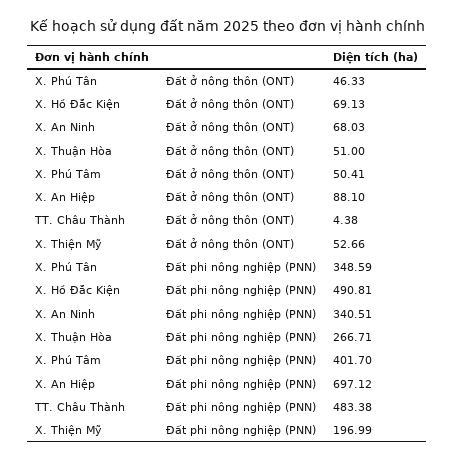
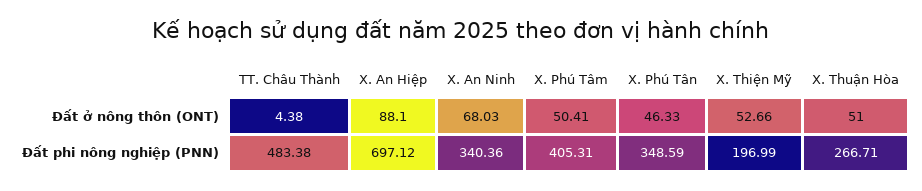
  {
    "X. Phú Tân": {
      "Đất ở nông thôn (ONT)": 46.33,
      "Đất phi nông nghiệp (PNN)": 348.59
    },
-   "X. Hồ Đắc Kiện": {
-     "Đất ở nông thôn (ONT)": 69.13,
-     "Đất phi nông nghiệp (PNN)": 490.81
-   },
    "X. An Ninh": {
      "Đất ở nông thôn (ONT)": 68.03,
-     "Đất phi nông nghiệp (PNN)": 340.51
+     "Đất phi nông nghiệp (PNN)": 340.36
    },
    "X. Thuận Hòa": {
      "Đất ở nông thôn (ONT)": 51,
      "Đất phi nông nghiệp (PNN)": 266.71
    },
    "X. Phú Tâm": {
      "Đất ở nông thôn (ONT)": 50.41,
-     "Đất phi nông nghiệp (PNN)": 401.7
+     "Đất phi nông nghiệp (PNN)": 405.31
    },
    "X. An Hiệp": {
      "Đất ở nông thôn (ONT)": 88.1,
      "Đất phi nông nghiệp (PNN)": 697.12
    },
    "TT. Châu Thành": {
      "Đất ở nông thôn (ONT)": 4.38,
      "Đất phi nông nghiệp (PNN)": 483.38
    },
    "X. Thiện Mỹ": {
      "Đất ở nông thôn (ONT)": 52.66,
      "Đất phi nông nghiệp (PNN)": 196.99
    }
  }

